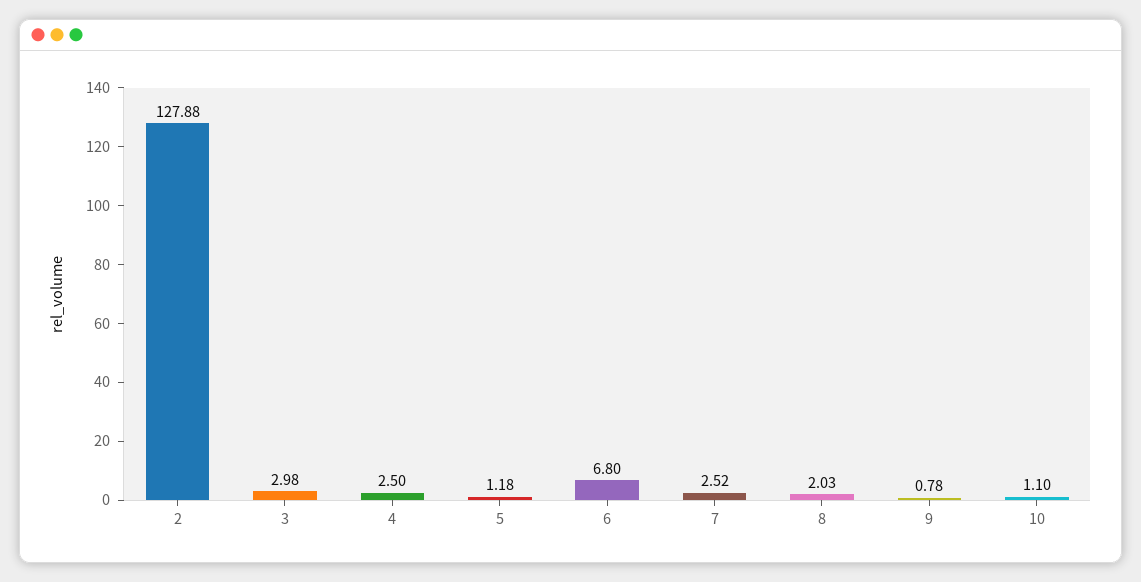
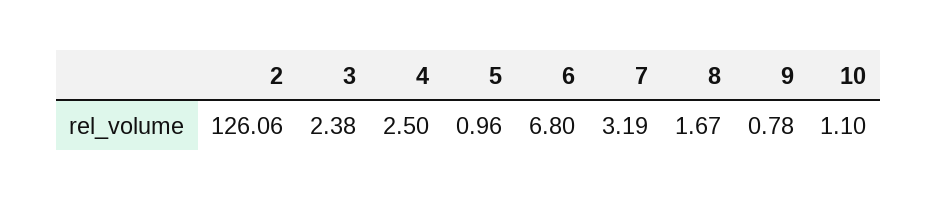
  {
-   "2": 127.88,
+   "2": 126.06,
-   "3": 2.98,
+   "3": 2.38,
    "4": 2.5,
-   "5": 1.18,
+   "5": 0.96,
    "6": 6.8,
-   "7": 2.52,
+   "7": 3.19,
-   "8": 2.03,
+   "8": 1.67,
    "9": 0.78,
    "10": 1.1
  }

